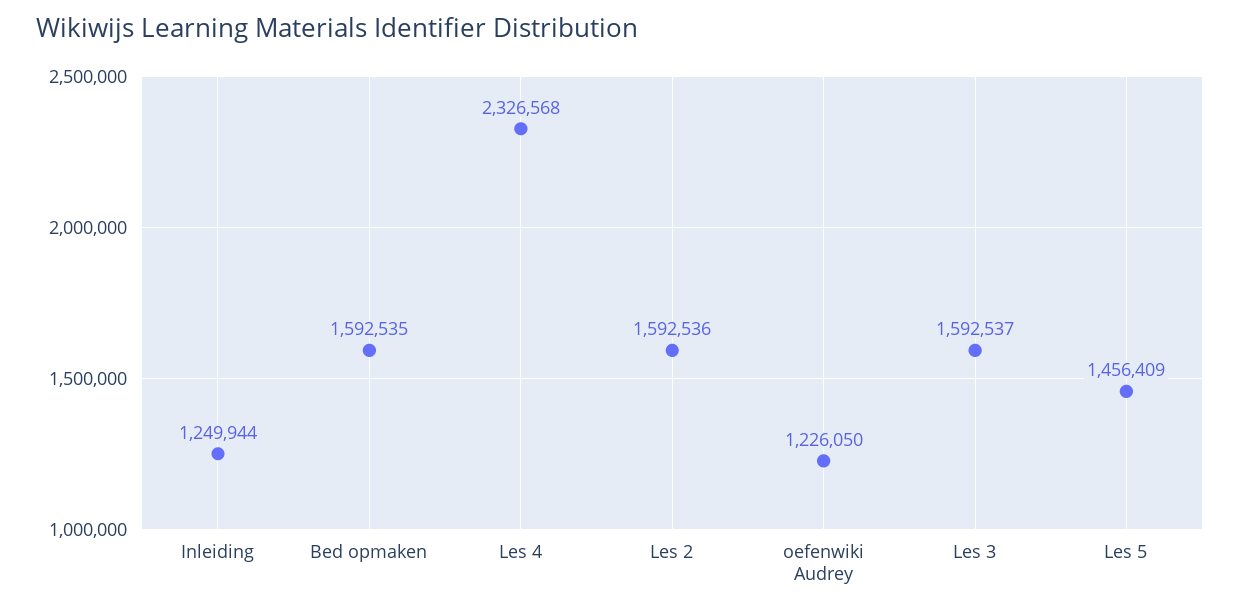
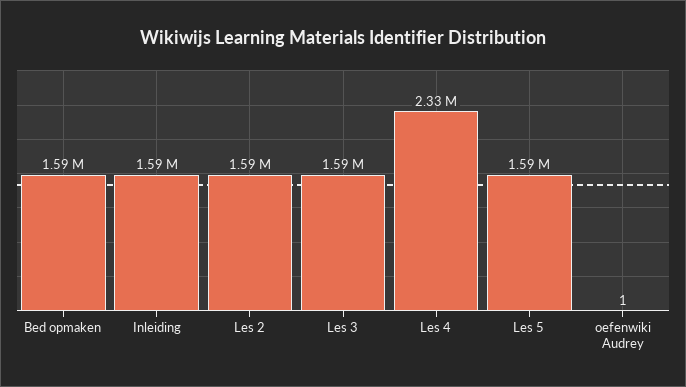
  {
-   "Inleiding": 1249944,
+   "Inleiding": 1590000,
    "Bed opmaken": 1592535,
    "Les 4": 2326568,
    "Les 2": 1592536,
-   "oefenwiki Audrey": 1226050,
+   "oefenwiki Audrey": 1,
    "Les 3": 1592537,
-   "Les 5": 1456409
+   "Les 5": 1590000
  }

